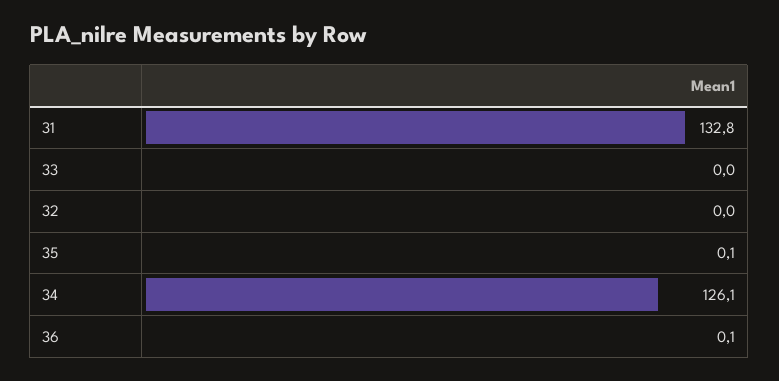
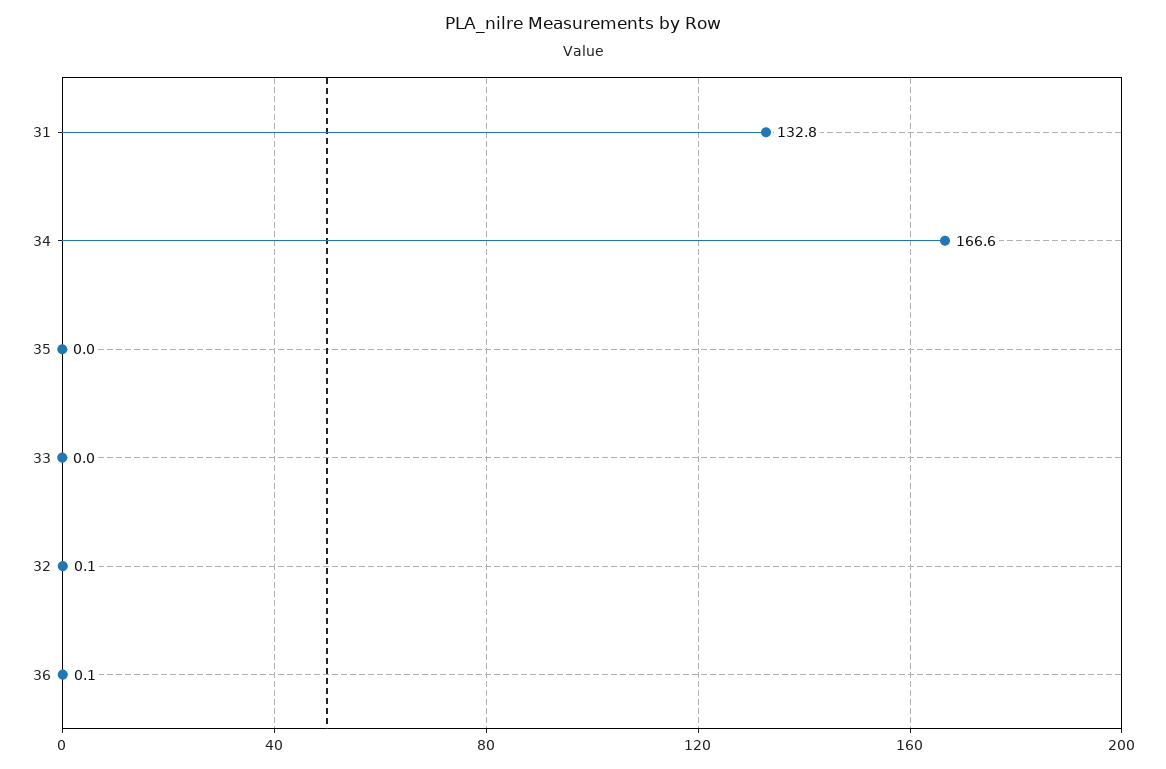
  {
    "31": 132.8,
    "33": 0,
-   "32": 0,
+   "32": 0.1,
-   "35": 0.1,
+   "35": 0,
-   "34": 126.1,
+   "34": 166.6,
    "36": 0.1
  }

